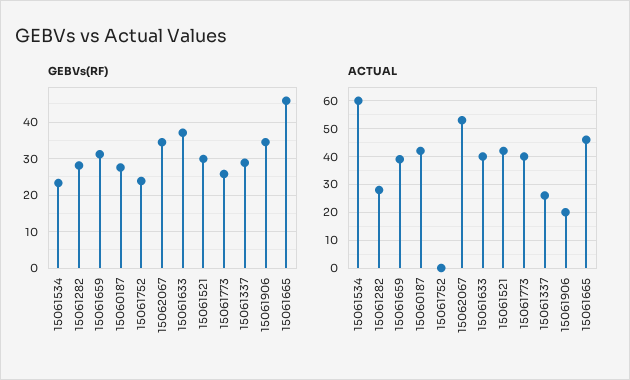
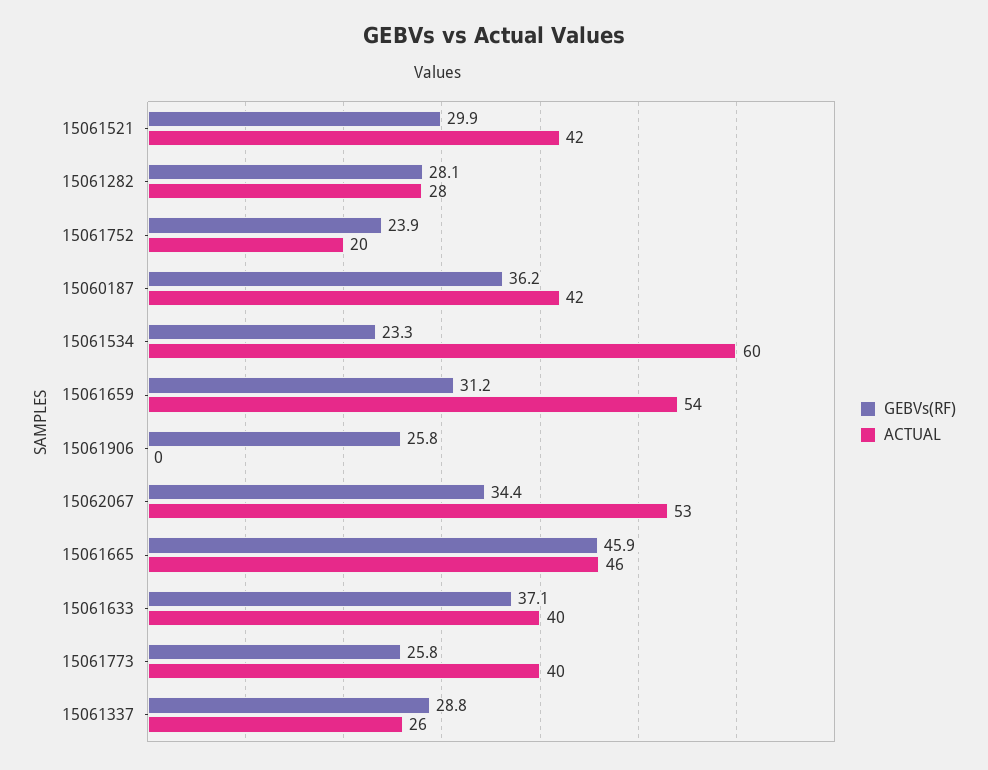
  {
    "GEBVs(RF)": {
      "15061534": 23.3,
      "15061282": 28.1,
      "15061659": 31.2,
-     "15060187": 28,
+     "15060187": 36.2,
      "15061752": 23.9,
      "15062067": 34.4,
      "15061633": 37.1,
      "15061521": 29.9,
      "15061773": 25.8,
      "15061337": 28.8,
-     "15061906": 34,
+     "15061906": 25.8,
      "15061665": 45.9
    },
    "ACTUAL": {
      "15061534": 60,
      "15061282": 28,
-     "15061659": 40,
+     "15061659": 54,
      "15060187": 42,
-     "15061752": 0,
+     "15061752": 20,
      "15062067": 53,
      "15061633": 40,
      "15061521": 42,
      "15061773": 40,
      "15061337": 26,
-     "15061906": 20,
+     "15061906": 0,
      "15061665": 46
    }
  }

